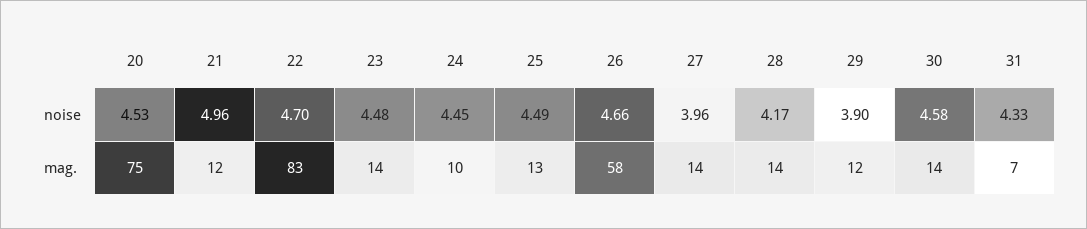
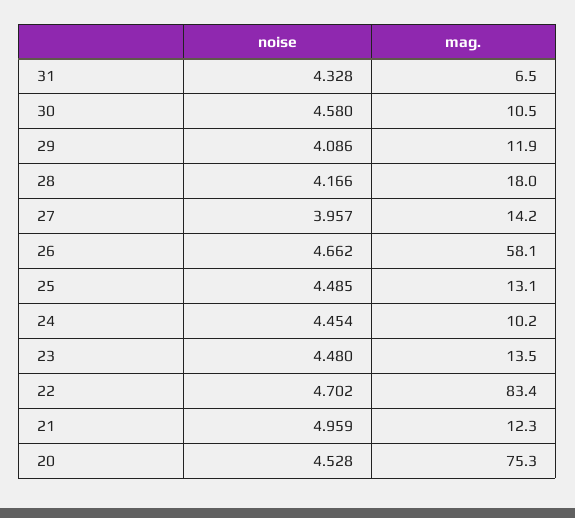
  {
    "20": {
      "noise": 4.528,
      "mag.": 75.3
    },
    "21": {
      "noise": 4.959,
      "mag.": 12.3
    },
    "22": {
      "noise": 4.702,
      "mag.": 83.4
    },
    "23": {
      "noise": 4.48,
      "mag.": 13.5
    },
    "24": {
      "noise": 4.454,
      "mag.": 10.2
    },
    "25": {
      "noise": 4.485,
      "mag.": 13.1
    },
    "26": {
      "noise": 4.662,
      "mag.": 58.1
    },
    "27": {
      "noise": 3.957,
      "mag.": 14.2
    },
    "28": {
      "noise": 4.166,
-     "mag.": 14
+     "mag.": 18
    },
    "29": {
-     "noise": 3.9,
+     "noise": 4.086,
      "mag.": 11.9
    },
    "30": {
      "noise": 4.58,
-     "mag.": 14
+     "mag.": 10.5
    },
    "31": {
      "noise": 4.328,
      "mag.": 6.5
    }
  }

